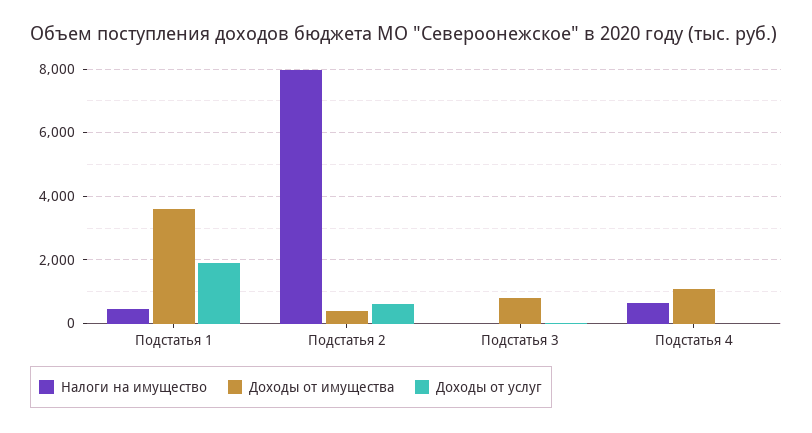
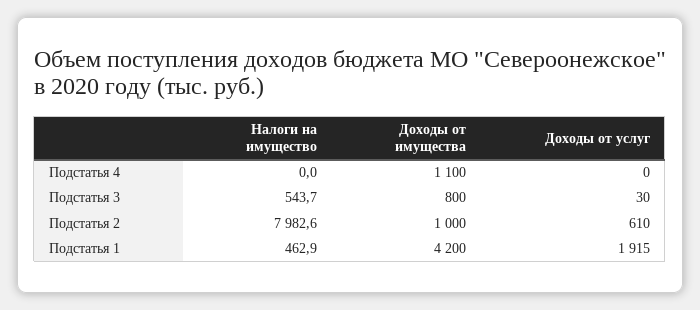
  {
    "Налоги на имущество": {
      "Подстатья 1": 462.9,
      "Подстатья 2": 7982.6,
-     "Подстатья 3": 0,
+     "Подстатья 3": 543.7,
-     "Подстатья 4": 600
+     "Подстатья 4": 0
    },
    "Доходы от имущества": {
-     "Подстатья 1": 3600,
+     "Подстатья 1": 4200,
-     "Подстатья 2": 400,
+     "Подстатья 2": 1000,
      "Подстатья 3": 800,
      "Подстатья 4": 1100
    },
    "Доходы от услуг": {
      "Подстатья 1": 1915,
      "Подстатья 2": 610,
      "Подстатья 3": 30,
      "Подстатья 4": 0
    }
  }

